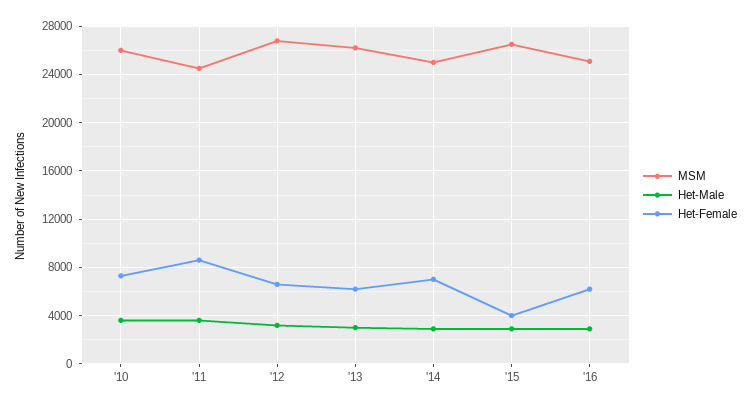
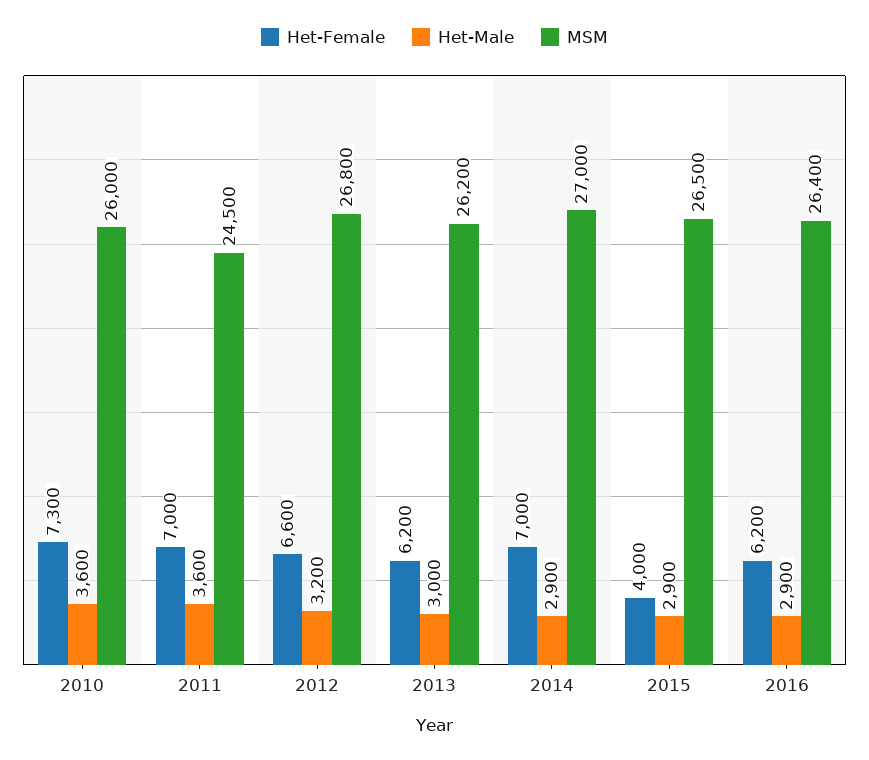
  {
    "MSM": {
      "'10": 26000,
      "'11": 24500,
      "'12": 26800,
      "'13": 26200,
-     "'14": 25000,
+     "'14": 27000,
      "'15": 26500,
-     "'16": 25000
+     "'16": 26400
    },
    "Het-Male": {
      "'10": 3600,
      "'11": 3600,
      "'12": 3200,
      "'13": 3000,
      "'14": 2900,
      "'15": 2900,
      "'16": 2900
    },
    "Het-Female": {
      "'10": 7300,
-     "'11": 8500,
+     "'11": 7000,
      "'12": 6600,
      "'13": 6200,
      "'14": 7000,
      "'15": 4000,
      "'16": 6200
    }
  }

